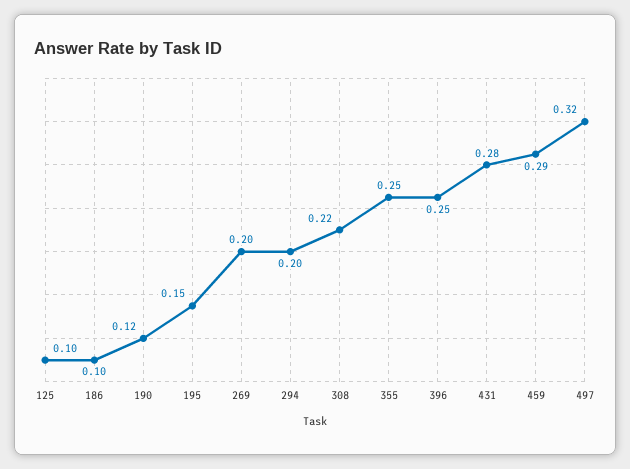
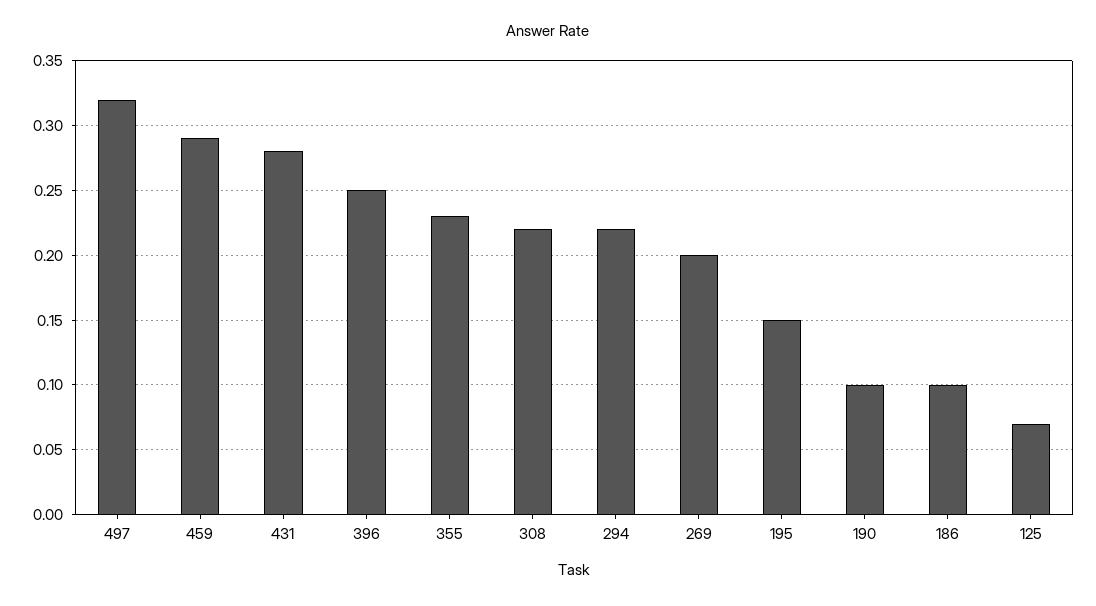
  {
-   "125": 0.1,
+   "125": 0.07,
    "186": 0.1,
-   "190": 0.12,
+   "190": 0.1,
    "195": 0.15,
    "269": 0.2,
-   "294": 0.2,
+   "294": 0.22,
    "308": 0.22,
-   "355": 0.25,
+   "355": 0.23,
    "396": 0.25,
    "431": 0.28,
    "459": 0.29,
    "497": 0.32
  }

